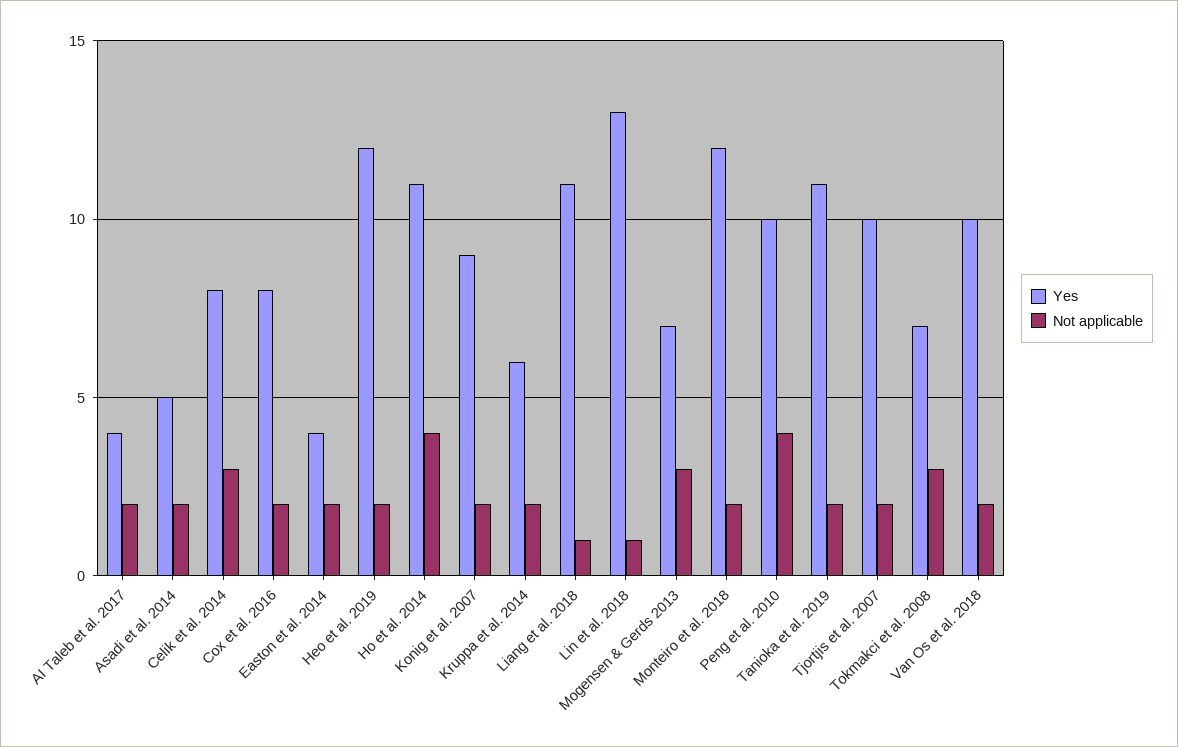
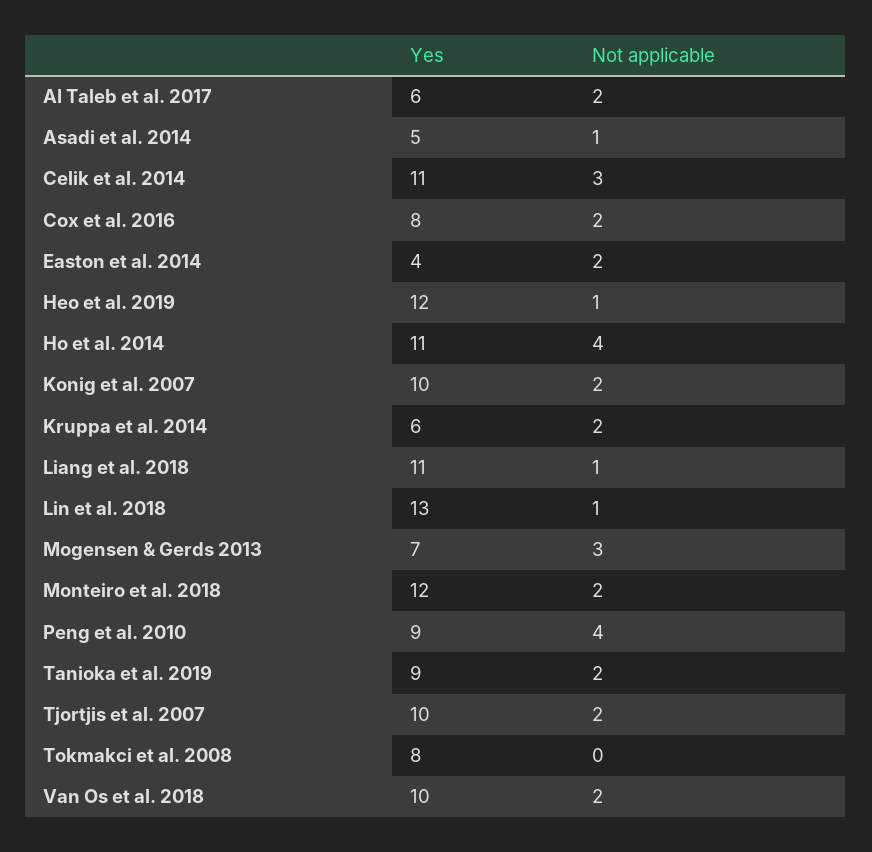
  {
    "Yes": {
-     "AI Taleb et al. 2017": 4,
+     "AI Taleb et al. 2017": 6,
      "Asadi et al. 2014": 5,
-     "Celik et al. 2014": 8,
+     "Celik et al. 2014": 11,
      "Cox et al. 2016": 8,
      "Easton et al. 2014": 4,
      "Heo et al. 2019": 12,
      "Ho et al. 2014": 11,
-     "Konig et al. 2007": 9,
+     "Konig et al. 2007": 10,
      "Kruppa et al. 2014": 6,
      "Liang et al. 2018": 11,
      "Lin et al. 2018": 13,
      "Mogensen & Gerds 2013": 7,
      "Monteiro et al. 2018": 12,
-     "Peng et al. 2010": 10,
+     "Peng et al. 2010": 9,
-     "Tanioka et al. 2019": 11,
+     "Tanioka et al. 2019": 9,
      "Tjortjis et al. 2007": 10,
-     "Tokmakci et al. 2008": 7,
+     "Tokmakci et al. 2008": 8,
      "Van Os et al. 2018": 10
    },
    "Not applicable": {
      "AI Taleb et al. 2017": 2,
-     "Asadi et al. 2014": 2,
+     "Asadi et al. 2014": 1,
      "Celik et al. 2014": 3,
      "Cox et al. 2016": 2,
      "Easton et al. 2014": 2,
-     "Heo et al. 2019": 2,
+     "Heo et al. 2019": 1,
      "Ho et al. 2014": 4,
      "Konig et al. 2007": 2,
      "Kruppa et al. 2014": 2,
      "Liang et al. 2018": 1,
      "Lin et al. 2018": 1,
      "Mogensen & Gerds 2013": 3,
      "Monteiro et al. 2018": 2,
      "Peng et al. 2010": 4,
      "Tanioka et al. 2019": 2,
      "Tjortjis et al. 2007": 2,
-     "Tokmakci et al. 2008": 3,
+     "Tokmakci et al. 2008": 0,
      "Van Os et al. 2018": 2
    }
  }

